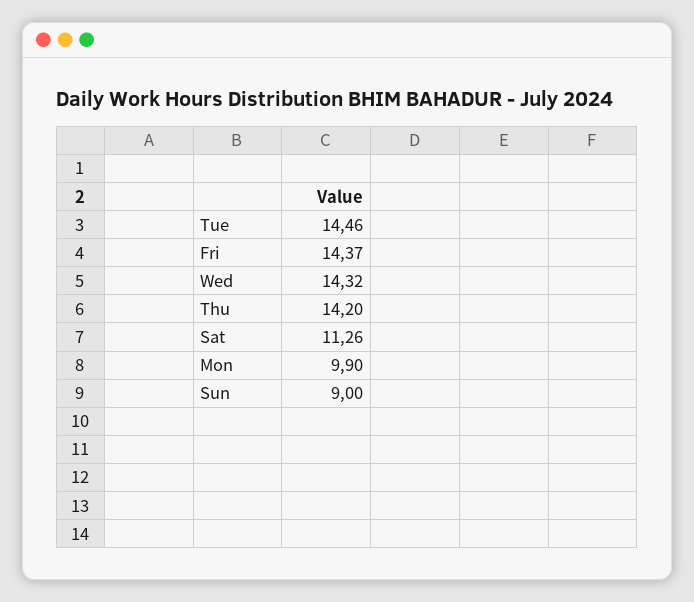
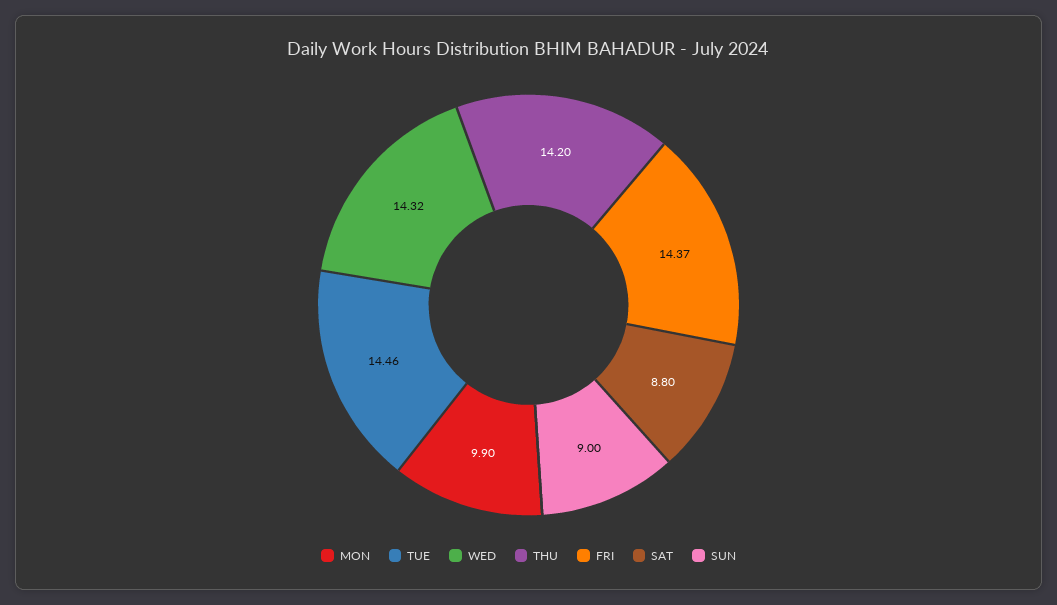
  {
    "Tue": 14.46,
    "Fri": 14.37,
    "Wed": 14.32,
    "Thu": 14.2,
-   "Sat": 11.26,
+   "Sat": 8.8,
    "Mon": 9.9,
    "Sun": 9
  }

